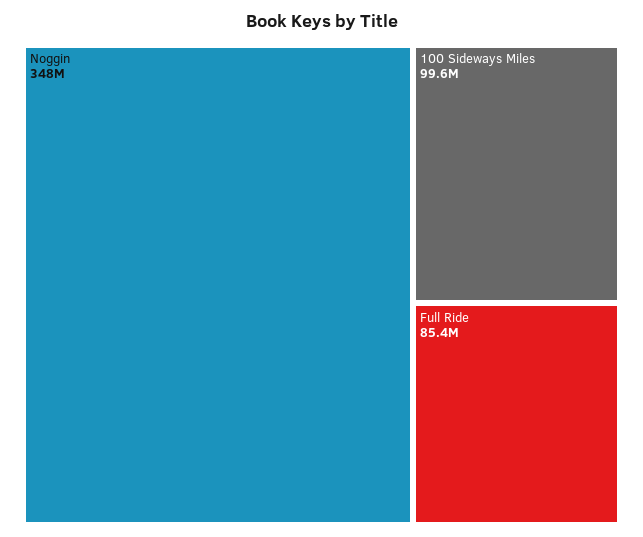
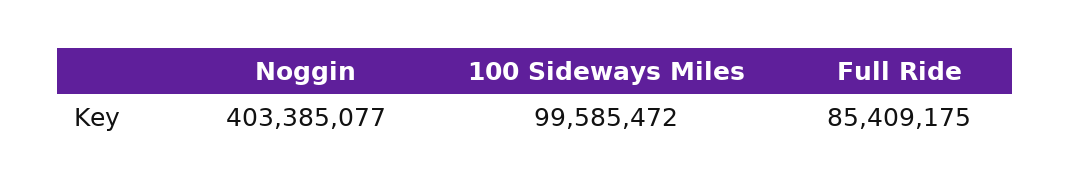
  {
-   "Noggin": 348000000,
+   "Noggin": 403385077,
    "100 Sideways Miles": 99585472,
    "Full Ride": 85409175
  }

